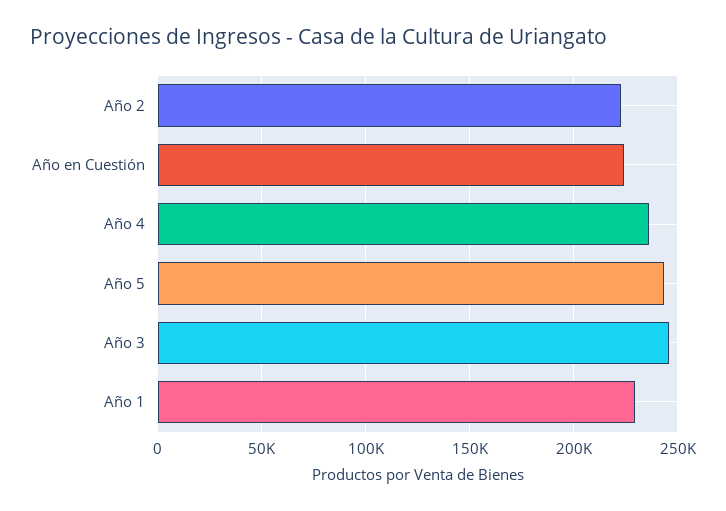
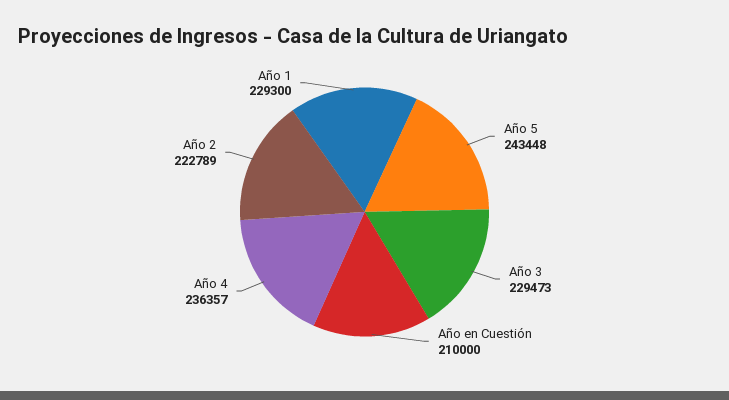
  {
    "Año 2": 222789,
-   "Año en Cuestión": 225000,
+   "Año en Cuestión": 210000,
    "Año 4": 236357,
    "Año 5": 243448,
-   "Año 3": 245000,
+   "Año 3": 229473,
    "Año 1": 229300
  }

